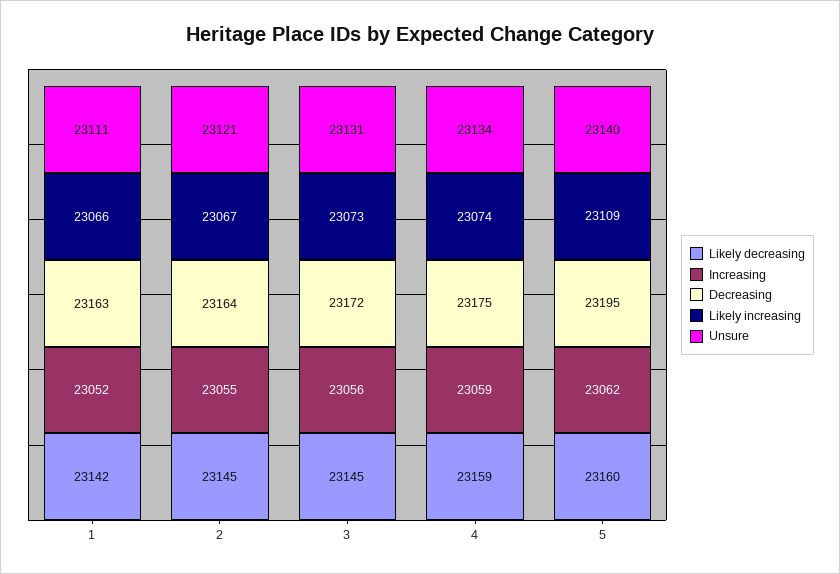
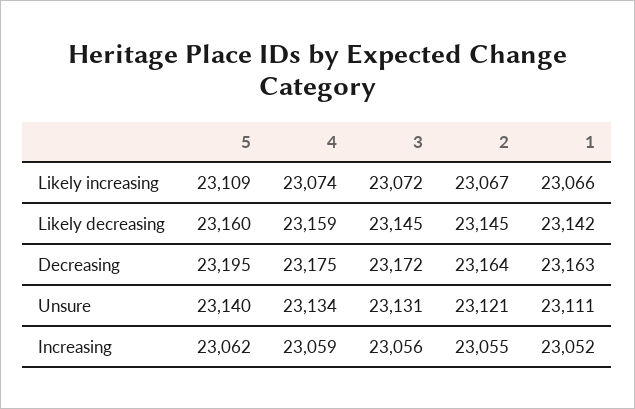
  {
    "Likely decreasing": {
      "1": 23142,
      "2": 23145,
      "3": 23145,
      "4": 23159,
      "5": 23160
    },
    "Increasing": {
      "1": 23052,
      "2": 23055,
      "3": 23056,
      "4": 23059,
      "5": 23062
    },
    "Decreasing": {
      "1": 23163,
      "2": 23164,
      "3": 23172,
      "4": 23175,
      "5": 23195
    },
    "Likely increasing": {
      "1": 23066,
      "2": 23067,
-     "3": 23073,
+     "3": 23072,
      "4": 23074,
      "5": 23109
    },
    "Unsure": {
      "1": 23111,
      "2": 23121,
      "3": 23131,
      "4": 23134,
      "5": 23140
    }
  }

